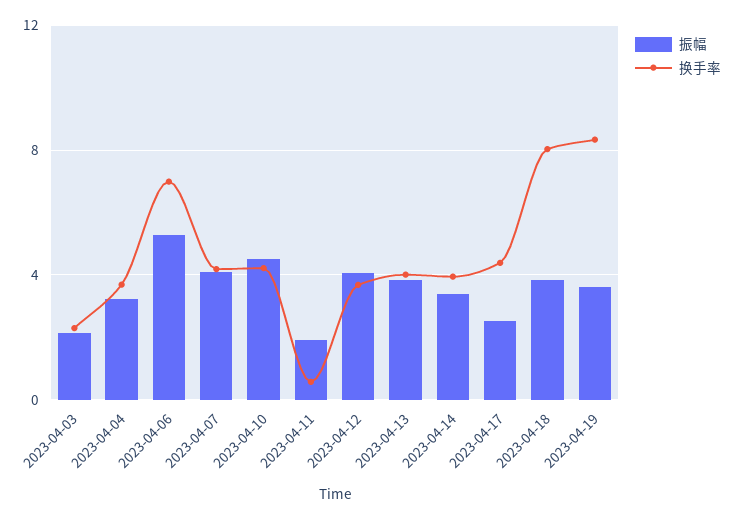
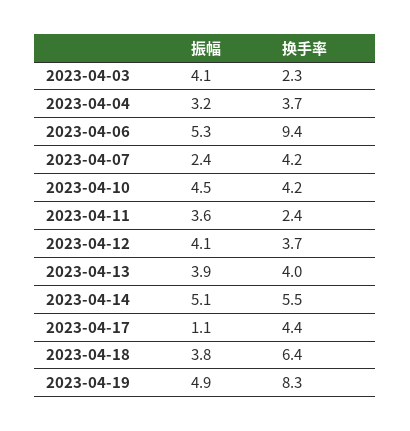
  {
    "振幅": {
-     "2023-04-03": 2,
+     "2023-04-03": 4.1,
      "2023-04-04": 3.2,
      "2023-04-06": 5.3,
-     "2023-04-07": 4,
+     "2023-04-07": 2.4,
      "2023-04-10": 4.5,
-     "2023-04-11": 2,
+     "2023-04-11": 3.6,
      "2023-04-12": 4.1,
      "2023-04-13": 3.9,
-     "2023-04-14": 3.5,
+     "2023-04-14": 5.1,
-     "2023-04-17": 2.5,
+     "2023-04-17": 1.1,
      "2023-04-18": 3.8,
-     "2023-04-19": 3.5
+     "2023-04-19": 4.9
    },
    "换手率": {
      "2023-04-03": 2.3,
      "2023-04-04": 3.7,
-     "2023-04-06": 7,
+     "2023-04-06": 9.4,
      "2023-04-07": 4.2,
      "2023-04-10": 4.2,
-     "2023-04-11": 0.5,
+     "2023-04-11": 2.4,
      "2023-04-12": 3.7,
      "2023-04-13": 4,
-     "2023-04-14": 4,
+     "2023-04-14": 5.5,
      "2023-04-17": 4.4,
-     "2023-04-18": 8,
+     "2023-04-18": 6.4,
      "2023-04-19": 8.3
    }
  }

